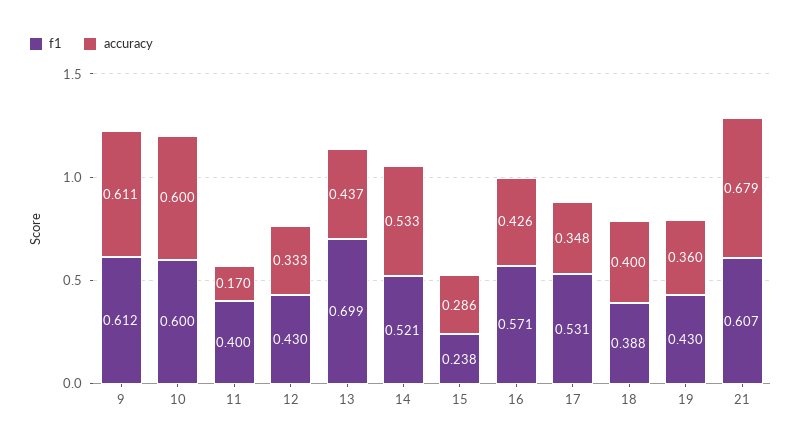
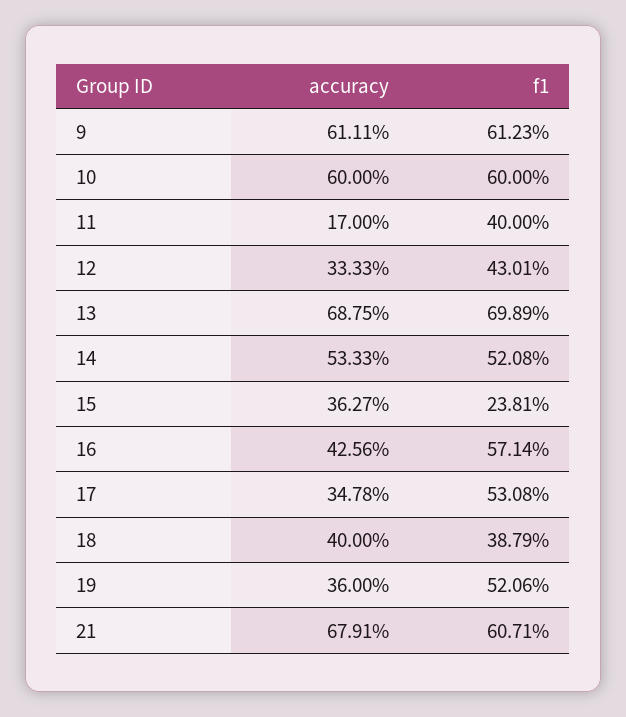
  {
    "f1": {
      "9": 0.6123,
      "10": 0.6,
      "11": 0.4,
      "12": 0.4301,
      "13": 0.6989,
      "14": 0.5208,
      "15": 0.2381,
      "16": 0.5714,
      "17": 0.5308,
      "18": 0.3879,
-     "19": 0.43,
+     "19": 0.5206,
      "21": 0.6071
    },
    "accuracy": {
      "9": 0.6111,
      "10": 0.6,
      "11": 0.17,
      "12": 0.3333,
-     "13": 0.437,
+     "13": 0.6875,
      "14": 0.5333,
-     "15": 0.286,
+     "15": 0.3627,
      "16": 0.4256,
      "17": 0.3478,
      "18": 0.4,
      "19": 0.36,
      "21": 0.6791
    }
  }

